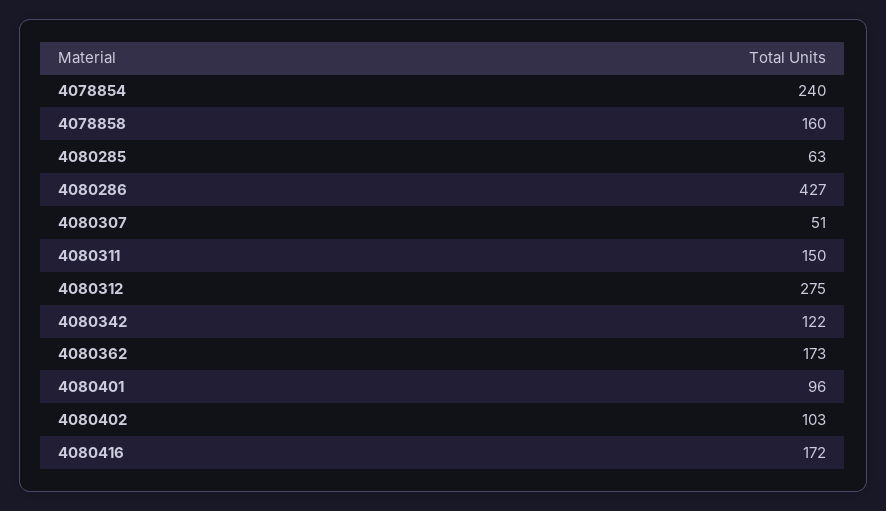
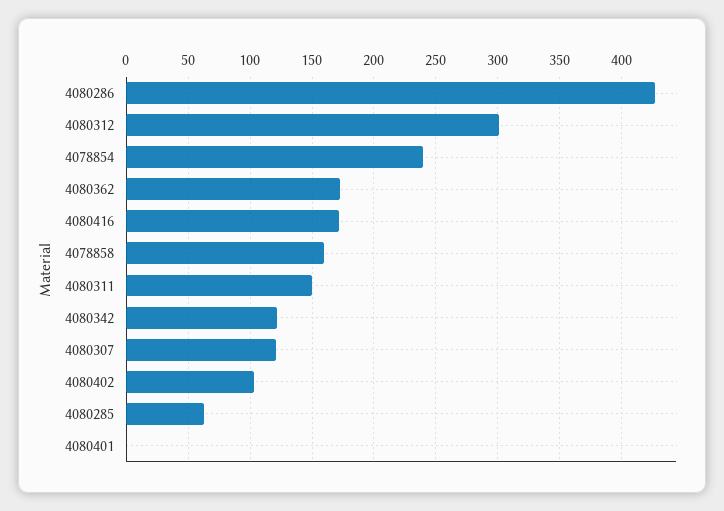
  {
    "4078854": 240,
    "4078858": 160,
    "4080285": 63,
    "4080286": 427,
-   "4080307": 51,
+   "4080307": 120,
    "4080311": 150,
-   "4080312": 275,
+   "4080312": 300,
    "4080342": 122,
    "4080362": 173,
-   "4080401": 96,
+   "4080401": 0,
    "4080402": 103,
    "4080416": 172
  }

